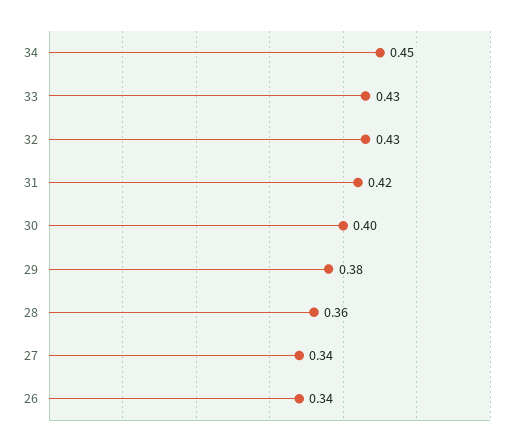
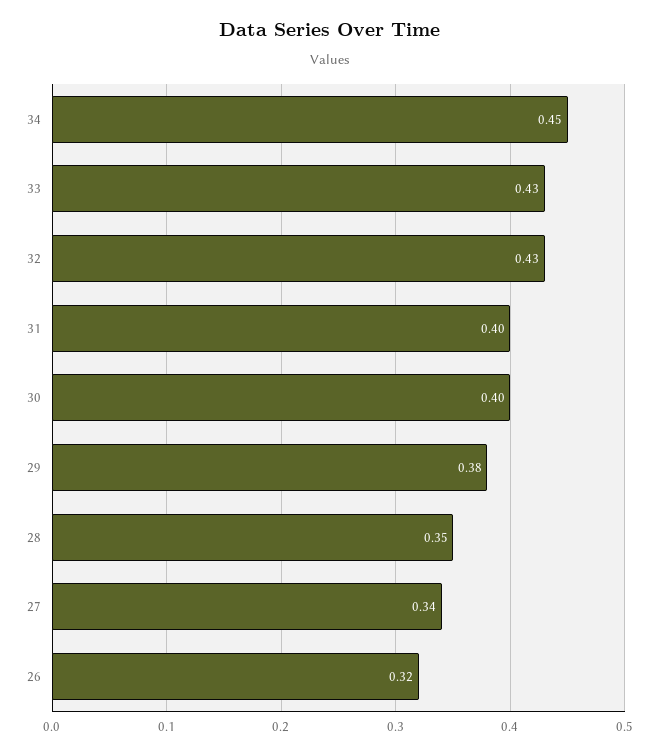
  {
    "34": 0.45,
    "33": 0.43,
    "32": 0.43,
-   "31": 0.42,
+   "31": 0.4,
    "30": 0.4,
    "29": 0.38,
-   "28": 0.36,
+   "28": 0.35,
    "27": 0.34,
-   "26": 0.34
+   "26": 0.32
  }

